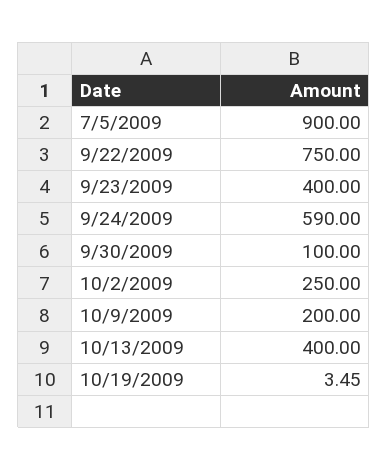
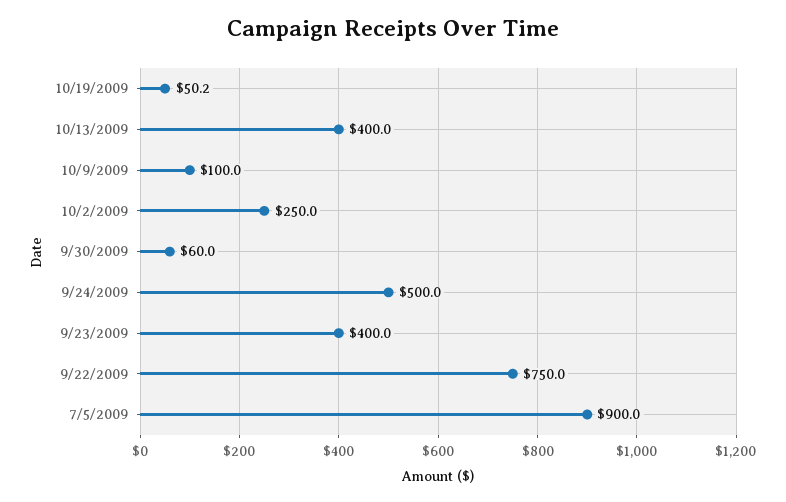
  {
    "7/5/2009": 900,
    "9/22/2009": 750,
    "9/23/2009": 400,
-   "9/24/2009": 590,
+   "9/24/2009": 500,
-   "9/30/2009": 100,
+   "9/30/2009": 60,
    "10/2/2009": 250,
-   "10/9/2009": 200,
+   "10/9/2009": 100,
    "10/13/2009": 400,
-   "10/19/2009": 3.45
+   "10/19/2009": 50.2
  }

